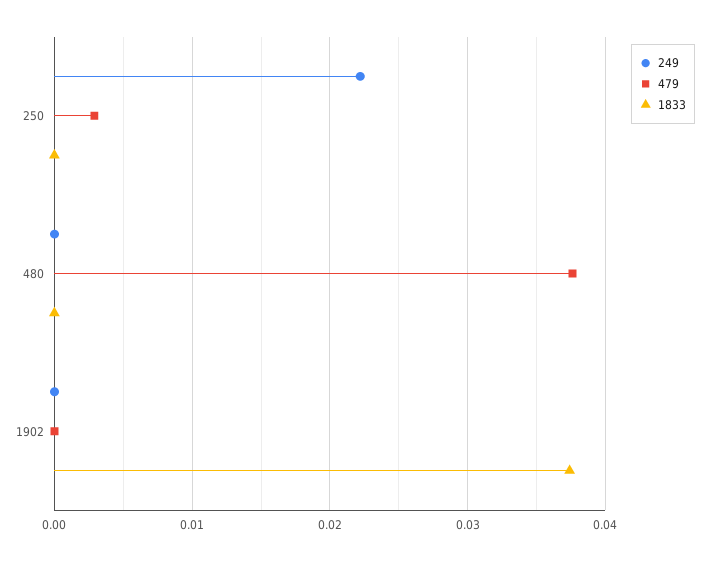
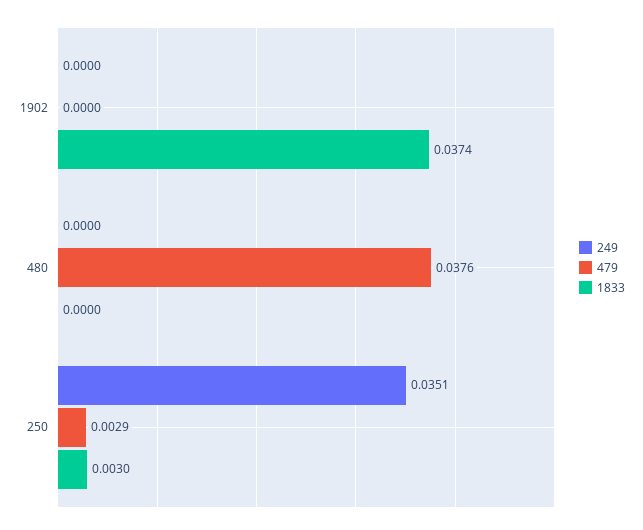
  {
    "249": {
-     "250": 0.022,
+     "250": 0.0351,
      "480": 0,
      "1902": 0
    },
    "479": {
      "250": 0.0029,
      "480": 0.0376,
      "1902": 0
    },
    "1833": {
-     "250": 0,
+     "250": 0.003,
      "480": 0,
      "1902": 0.0374
    }
  }

